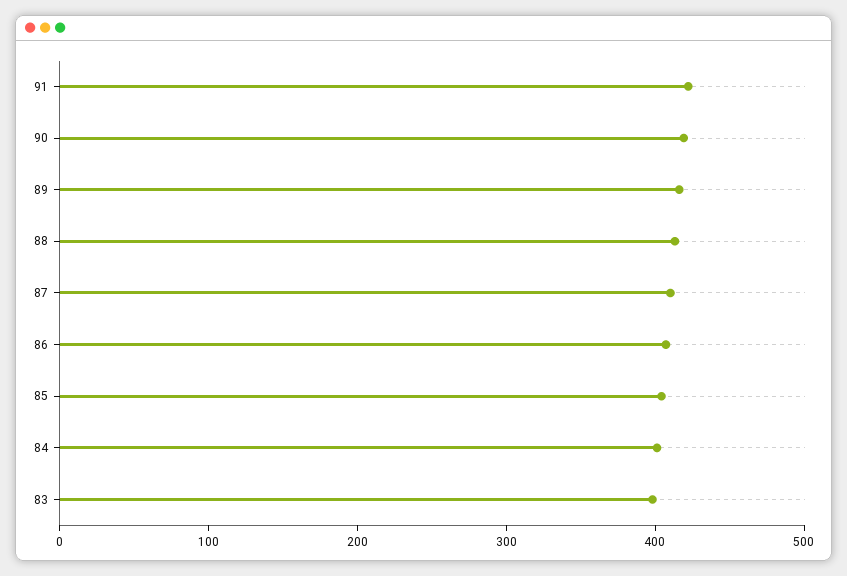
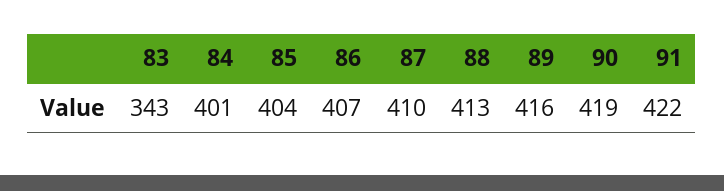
  {
    "91": 422,
    "90": 419,
    "89": 416,
    "88": 413,
    "87": 410,
    "86": 407,
    "85": 404,
    "84": 401,
-   "83": 400
+   "83": 343
  }

